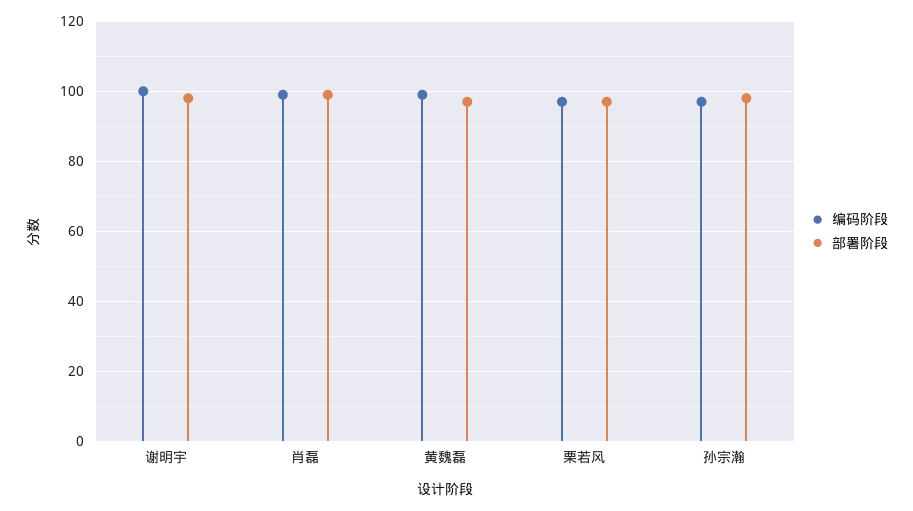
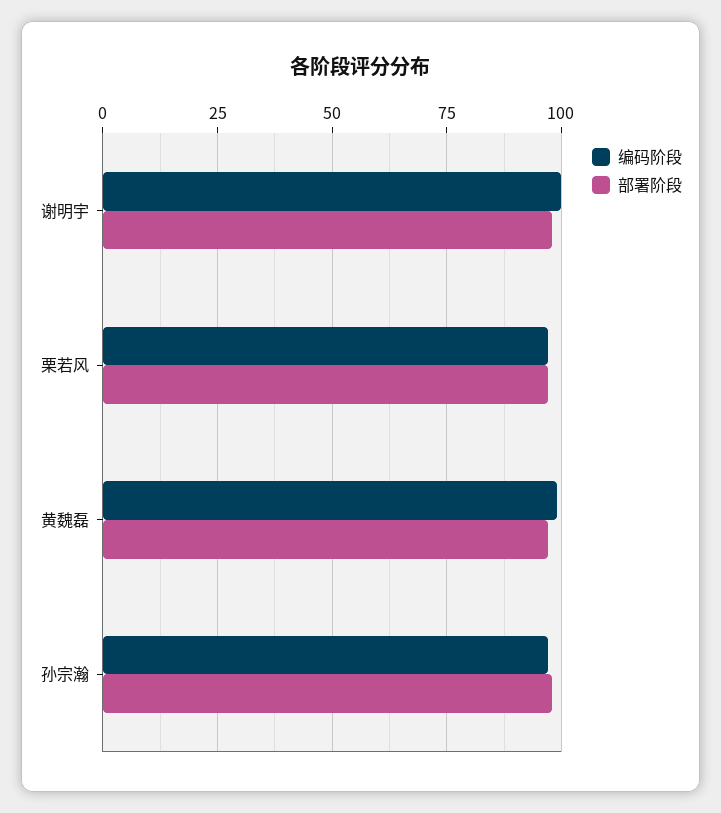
  {
    "编码阶段": {
      "谢明宇": 100,
-     "肖磊": 100,
      "黄魏磊": 100,
      "栗若风": 95,
      "孙宗瀚": 95
    },
    "部署阶段": {
      "谢明宇": 100,
-     "肖磊": 100,
      "黄魏磊": 95,
      "栗若风": 95,
      "孙宗瀚": 100
    }
  }

